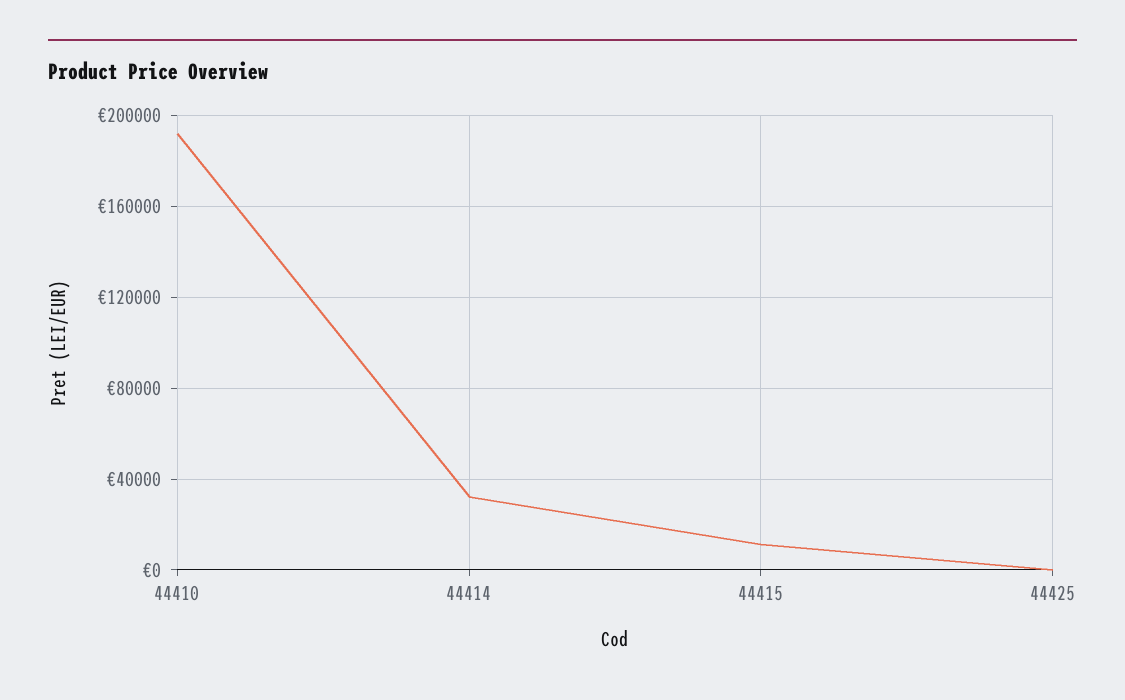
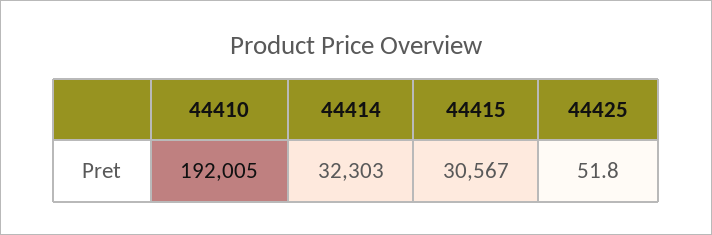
  {
    "44410": 192005,
    "44414": 32303,
-   "44415": 10000,
+   "44415": 30567,
    "44425": 51.8
  }

